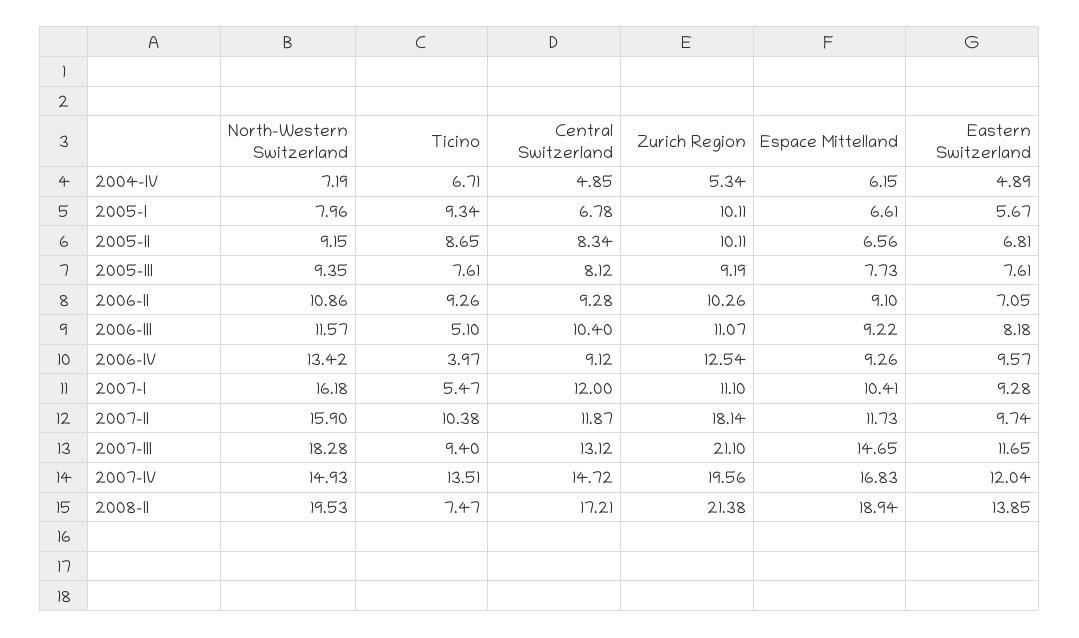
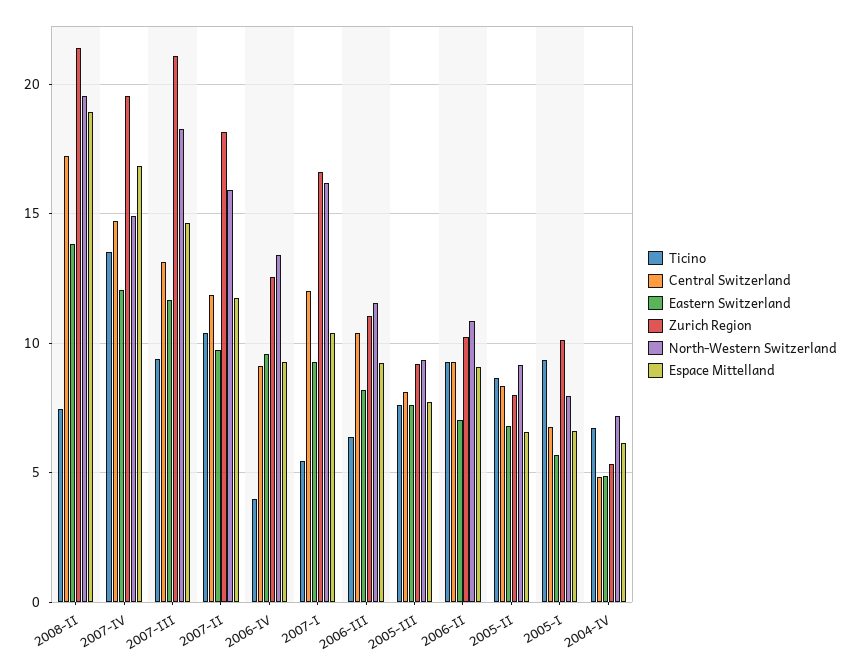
  {
    "North-Western Switzerland": {
      "2004-IV": 7.19,
      "2005-I": 7.96,
      "2005-II": 9.15,
      "2005-III": 9.35,
      "2006-II": 10.86,
      "2006-III": 11.57,
      "2006-IV": 13.42,
      "2007-I": 16.18,
      "2007-II": 15.9,
      "2007-III": 18.28,
      "2007-IV": 14.93,
      "2008-II": 19.53
    },
    "Ticino": {
      "2004-IV": 6.71,
      "2005-I": 9.34,
      "2005-II": 8.65,
      "2005-III": 7.61,
      "2006-II": 9.26,
-     "2006-III": 5.1,
+     "2006-III": 6.5,
      "2006-IV": 3.97,
      "2007-I": 5.47,
      "2007-II": 10.38,
      "2007-III": 9.4,
      "2007-IV": 13.51,
      "2008-II": 7.47
    },
    "Central Switzerland": {
      "2004-IV": 4.85,
      "2005-I": 6.78,
      "2005-II": 8.34,
      "2005-III": 8.12,
      "2006-II": 9.28,
      "2006-III": 10.4,
      "2006-IV": 9.12,
      "2007-I": 12,
      "2007-II": 11.87,
      "2007-III": 13.12,
      "2007-IV": 14.72,
      "2008-II": 17.21
    },
    "Zurich Region": {
      "2004-IV": 5.34,
      "2005-I": 10.11,
-     "2005-II": 10.11,
+     "2005-II": 8,
      "2005-III": 9.19,
      "2006-II": 10.26,
      "2006-III": 11.07,
      "2006-IV": 12.54,
-     "2007-I": 11.1,
+     "2007-I": 16.5,
      "2007-II": 18.14,
      "2007-III": 21.1,
      "2007-IV": 19.56,
      "2008-II": 21.38
    },
    "Espace Mittelland": {
      "2004-IV": 6.15,
      "2005-I": 6.61,
      "2005-II": 6.56,
      "2005-III": 7.73,
      "2006-II": 9.1,
      "2006-III": 9.22,
      "2006-IV": 9.26,
      "2007-I": 10.41,
      "2007-II": 11.73,
      "2007-III": 14.65,
      "2007-IV": 16.83,
      "2008-II": 18.94
    },
    "Eastern Switzerland": {
      "2004-IV": 4.89,
      "2005-I": 5.67,
      "2005-II": 6.81,
      "2005-III": 7.61,
      "2006-II": 7.05,
      "2006-III": 8.18,
      "2006-IV": 9.57,
      "2007-I": 9.28,
      "2007-II": 9.74,
      "2007-III": 11.65,
      "2007-IV": 12.04,
      "2008-II": 13.85
    }
  }

